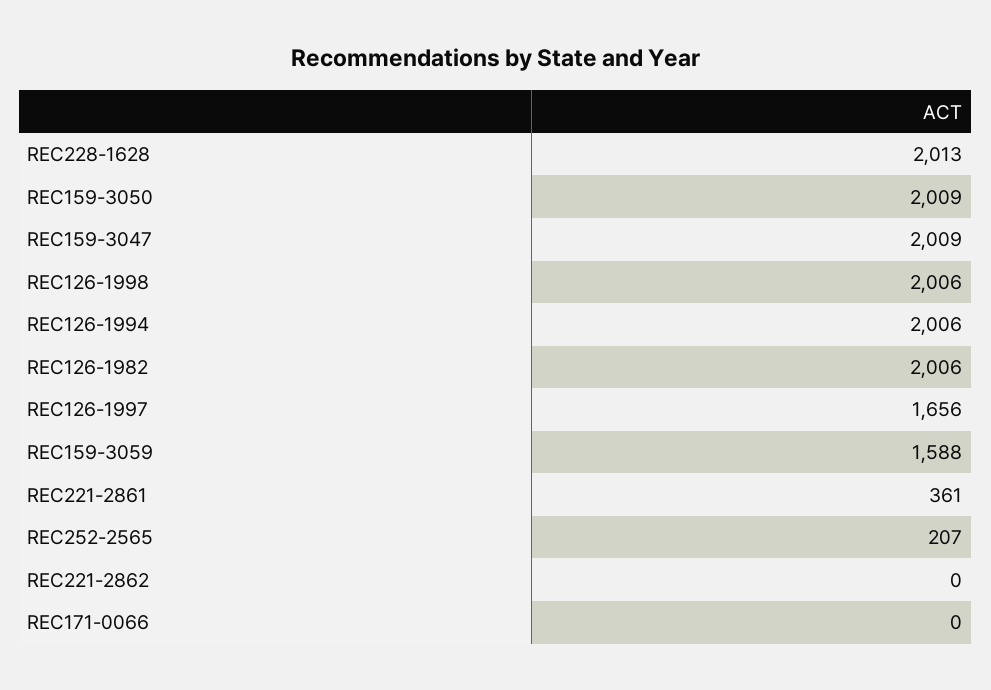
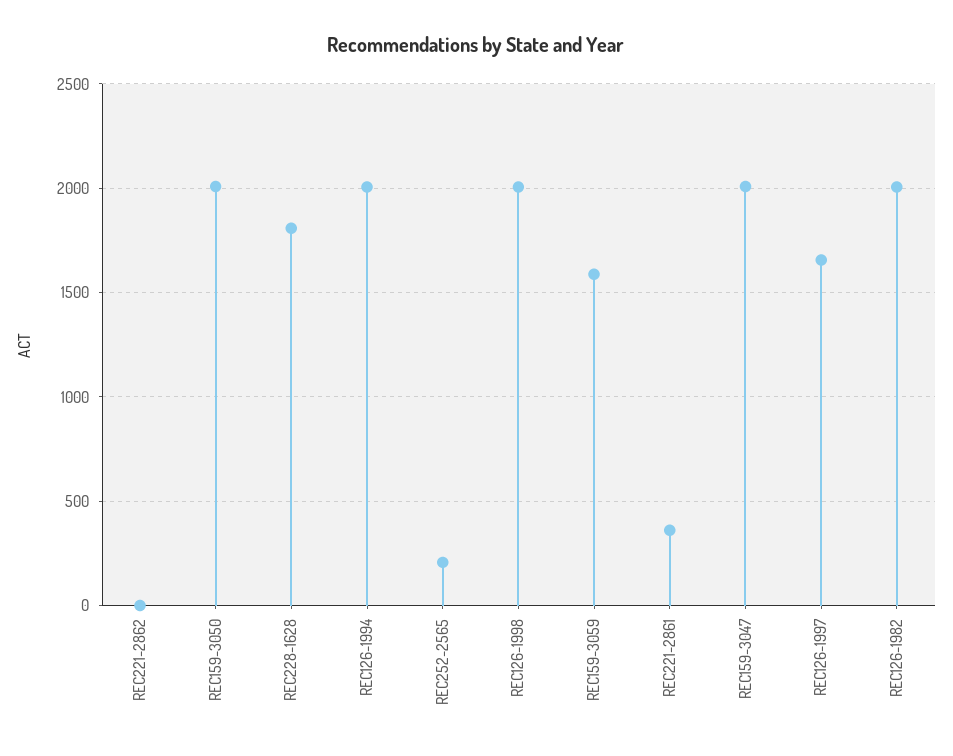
  {
-   "REC228-1628": 2013,
+   "REC228-1628": 1800,
    "REC159-3050": 2009,
    "REC159-3047": 2009,
    "REC126-1998": 2006,
    "REC126-1994": 2006,
    "REC126-1982": 2006,
    "REC126-1997": 1656,
    "REC159-3059": 1588,
    "REC221-2861": 361,
    "REC252-2565": 207,
-   "REC221-2862": 0,
+   "REC221-2862": 0
-   "REC171-0066": 0
  }

